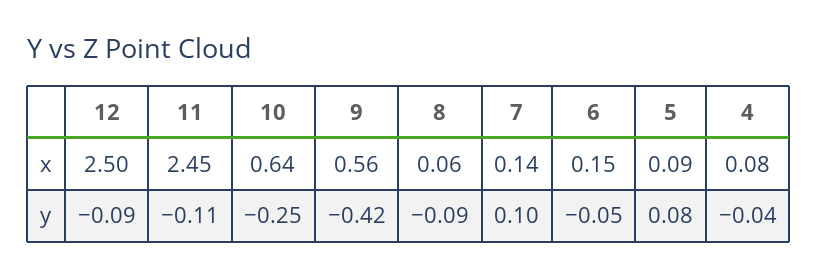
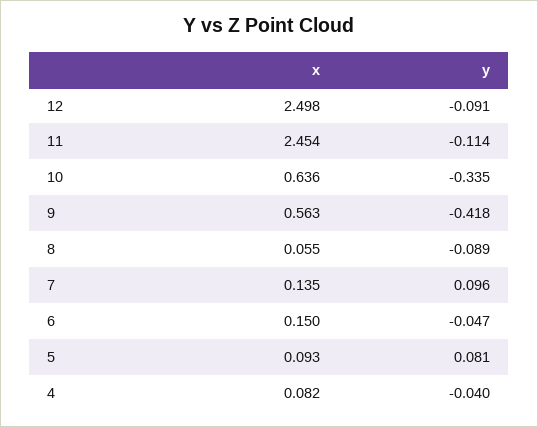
  {
    "12": {
      "x": 2.498,
      "y": -0.091
    },
    "11": {
      "x": 2.454,
      "y": -0.114
    },
    "10": {
      "x": 0.636,
-     "y": -0.25
+     "y": -0.335
    },
    "9": {
      "x": 0.563,
      "y": -0.418
    },
    "8": {
      "x": 0.055,
      "y": -0.089
    },
    "7": {
      "x": 0.135,
      "y": 0.096
    },
    "6": {
      "x": 0.15,
      "y": -0.047
    },
    "5": {
      "x": 0.093,
      "y": 0.081
    },
    "4": {
      "x": 0.082,
      "y": -0.04
    }
  }

